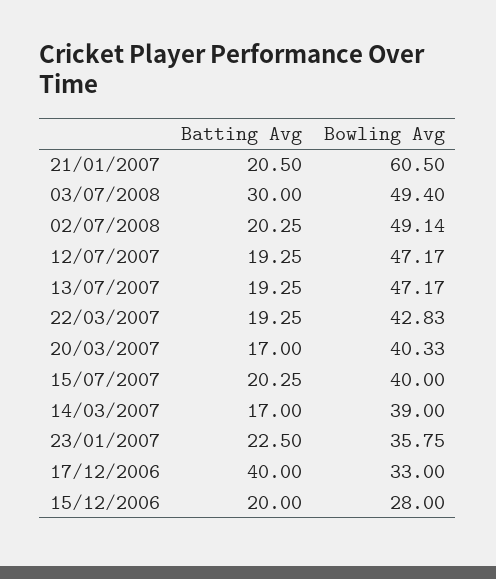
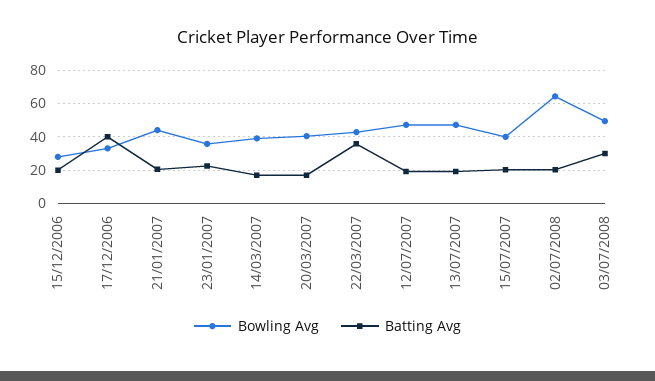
  {
    "Batting Avg": {
      "21/01/2007": 20.5,
      "03/07/2008": 30,
      "02/07/2008": 20.25,
      "12/07/2007": 19.25,
      "13/07/2007": 19.25,
-     "22/03/2007": 19.25,
+     "22/03/2007": 35,
      "20/03/2007": 17,
      "15/07/2007": 20.25,
      "14/03/2007": 17,
      "23/01/2007": 22.5,
      "17/12/2006": 40,
      "15/12/2006": 20
    },
    "Bowling Avg": {
-     "21/01/2007": 60.5,
+     "21/01/2007": 45,
      "03/07/2008": 49.4,
-     "02/07/2008": 49.14,
+     "02/07/2008": 65,
      "12/07/2007": 47.17,
      "13/07/2007": 47.17,
      "22/03/2007": 42.83,
      "20/03/2007": 40.33,
      "15/07/2007": 40,
      "14/03/2007": 39,
      "23/01/2007": 35.75,
      "17/12/2006": 33,
      "15/12/2006": 28
    }
  }

